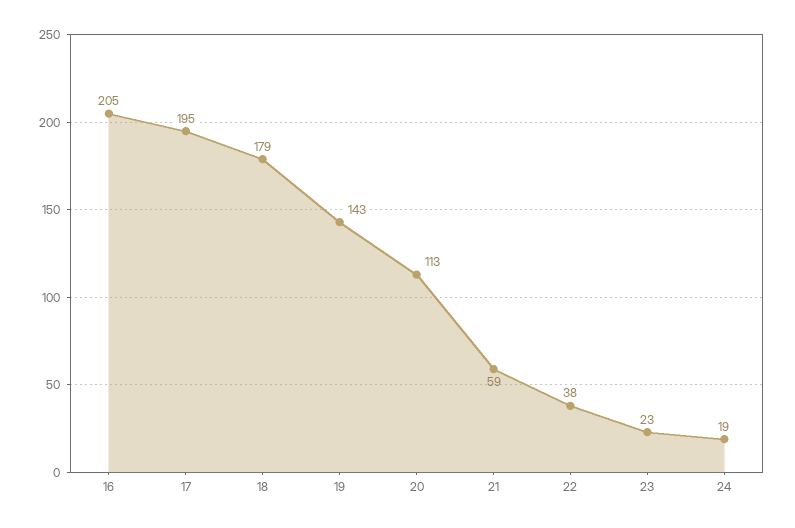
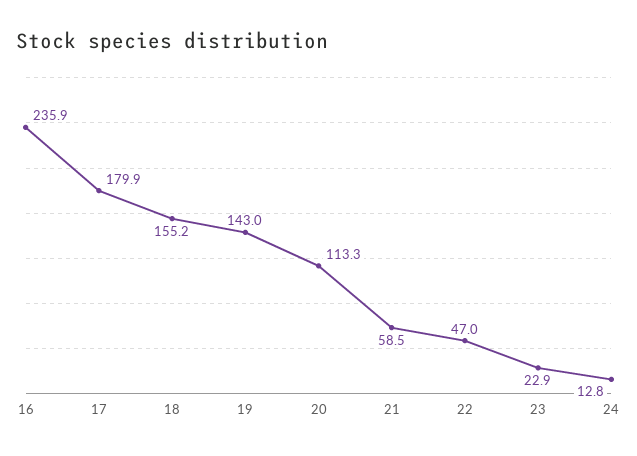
  {
-   "16": 205,
+   "16": 235.9,
-   "17": 195,
+   "17": 179.9,
-   "18": 179,
+   "18": 155.2,
    "19": 143,
    "20": 113.3,
    "21": 58.5,
-   "22": 38,
+   "22": 47,
    "23": 22.9,
-   "24": 19
+   "24": 12.8
  }

